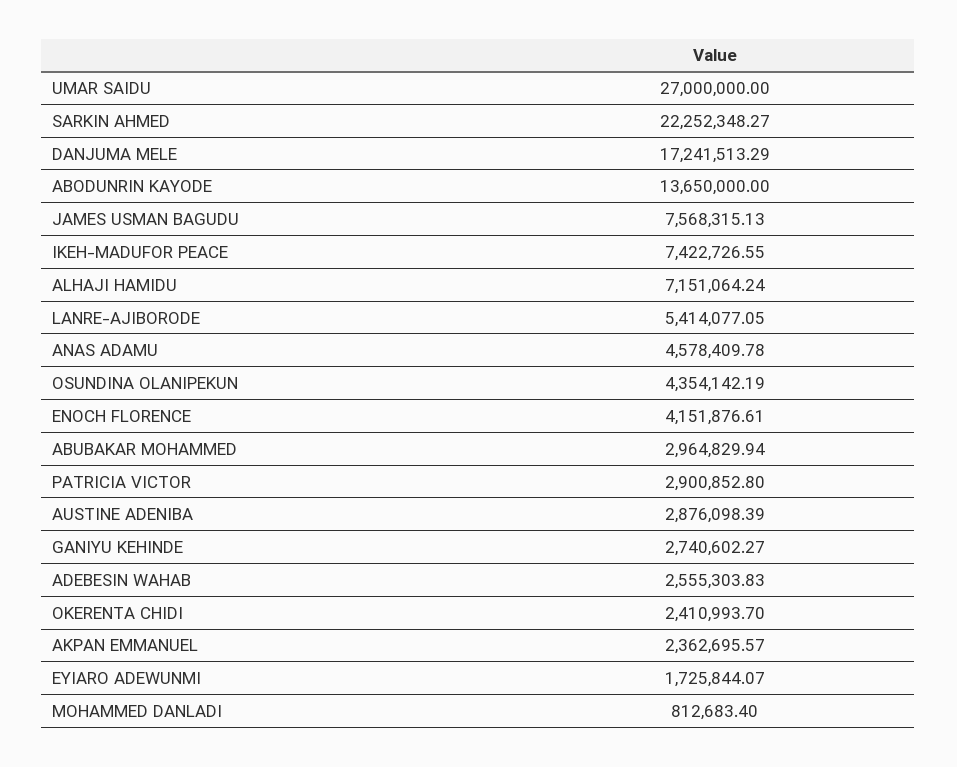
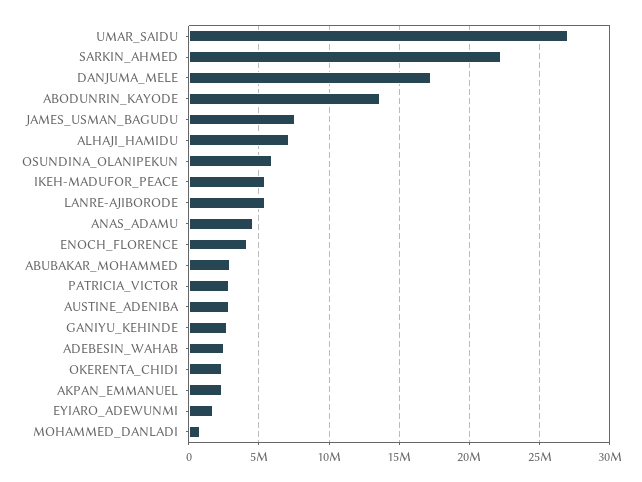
  {
    "UMAR SAIDU": 27000000,
    "SARKIN AHMED": 22252348.27,
    "DANJUMA MELE": 17241513.29,
    "ABODUNRIN KAYODE": 13650000,
    "JAMES USMAN BAGUDU": 7568315.13,
-   "IKEH-MADUFOR PEACE": 7422726.55,
+   "IKEH-MADUFOR PEACE": 5500000,
    "ALHAJI HAMIDU": 7151064.24,
    "LANRE-AJIBORODE": 5414077.05,
    "ANAS ADAMU": 4578409.78,
-   "OSUNDINA OLANIPEKUN": 4354142.19,
+   "OSUNDINA OLANIPEKUN": 6000000,
    "ENOCH FLORENCE": 4151876.61,
    "ABUBAKAR MOHAMMED": 2964829.94,
    "PATRICIA VICTOR": 2900852.8,
    "AUSTINE ADENIBA": 2876098.39,
    "GANIYU KEHINDE": 2740602.27,
    "ADEBESIN WAHAB": 2555303.83,
    "OKERENTA CHIDI": 2410993.7,
    "AKPAN EMMANUEL": 2362695.57,
    "EYIARO ADEWUNMI": 1725844.07,
    "MOHAMMED DANLADI": 812683.4
  }

